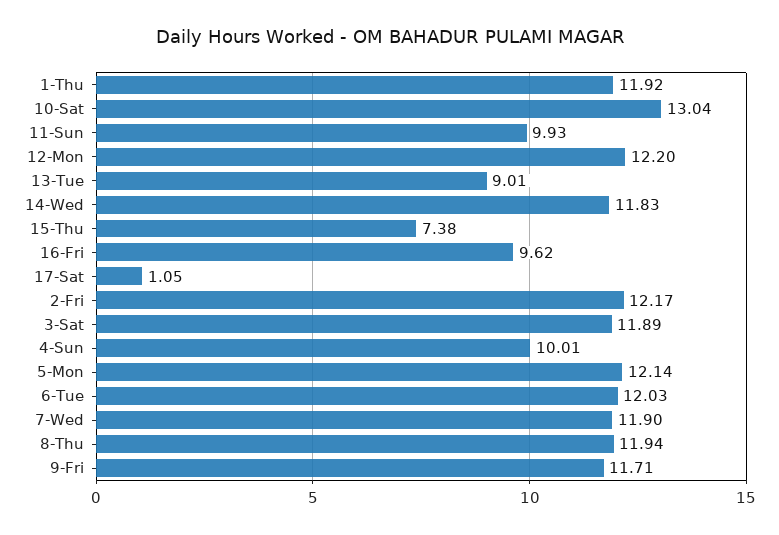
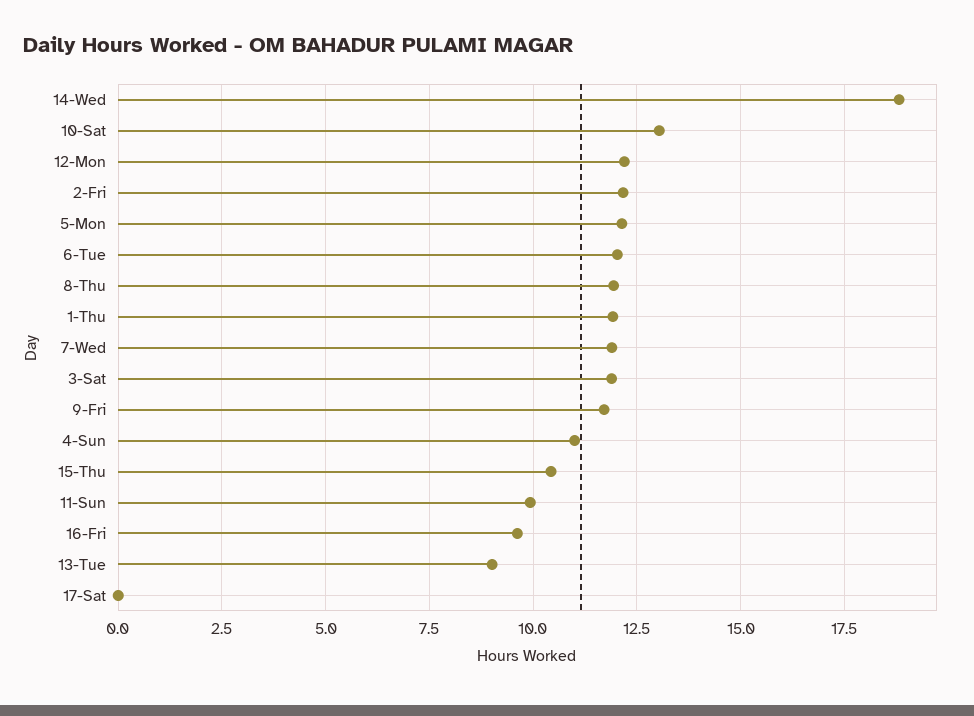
  {
    "1-Thu": 11.92,
    "10-Sat": 13.04,
    "11-Sun": 9.93,
    "12-Mon": 12.2,
    "13-Tue": 9.01,
-   "14-Wed": 11.83,
+   "14-Wed": 18.75,
-   "15-Thu": 7.38,
+   "15-Thu": 10.5,
    "16-Fri": 9.62,
-   "17-Sat": 1.05,
+   "17-Sat": 0,
    "2-Fri": 12.17,
    "3-Sat": 11.89,
-   "4-Sun": 10.01,
+   "4-Sun": 11,
    "5-Mon": 12.14,
    "6-Tue": 12.03,
    "7-Wed": 11.9,
    "8-Thu": 11.94,
    "9-Fri": 11.71
  }

